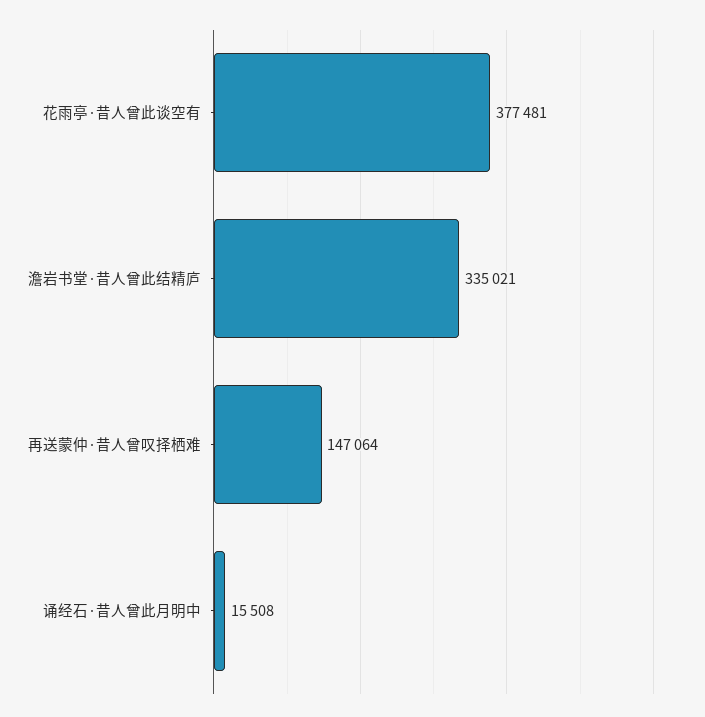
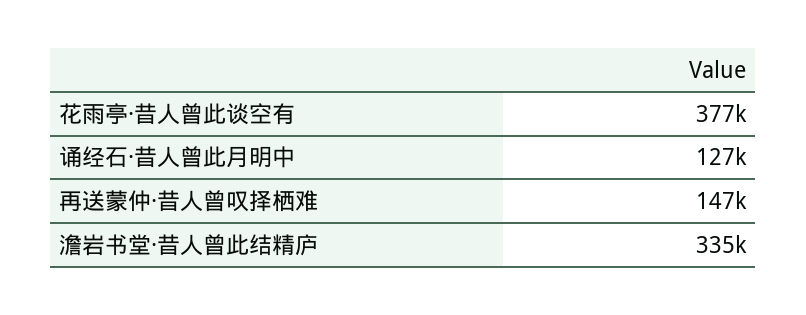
  {
    "花雨亭·昔人曾此谈空有": 377481,
    "澹岩书堂·昔人曾此结精庐": 335021,
    "再送蒙仲·昔人曾叹择栖难": 147064,
-   "诵经石·昔人曾此月明中": 15508
+   "诵经石·昔人曾此月明中": 127000
  }

